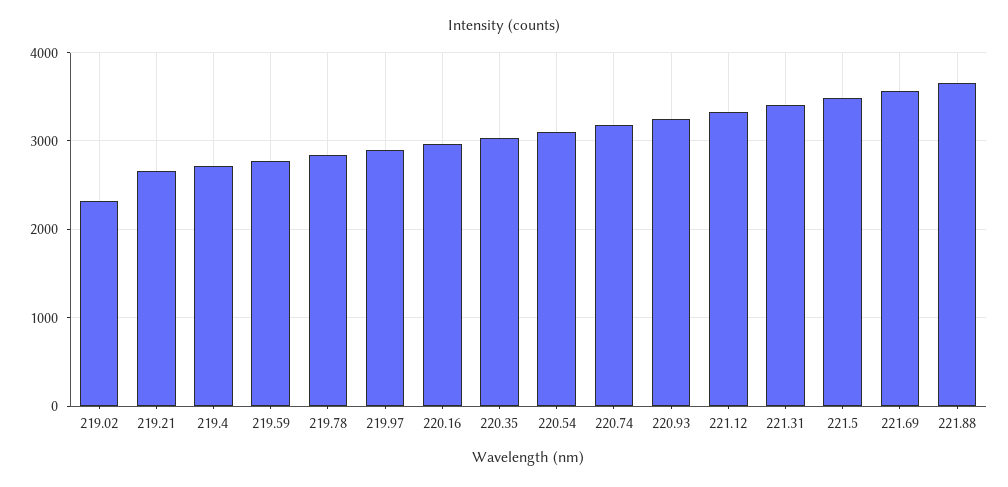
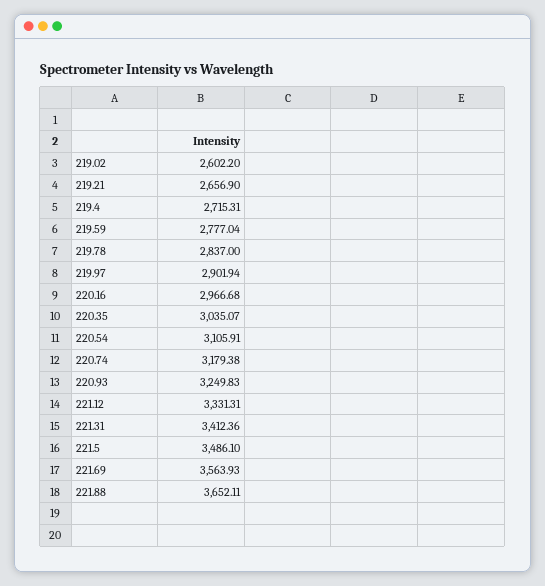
  {
-   "219.02": 2300,
+   "219.02": 2602.2,
    "219.21": 2656.9,
    "219.4": 2715.31,
    "219.59": 2777.04,
    "219.78": 2837,
    "219.97": 2901.94,
    "220.16": 2966.68,
    "220.35": 3035.07,
    "220.54": 3105.91,
    "220.74": 3179.38,
    "220.93": 3249.83,
    "221.12": 3331.31,
    "221.31": 3412.36,
    "221.5": 3486.1,
    "221.69": 3563.93,
    "221.88": 3652.11
  }

